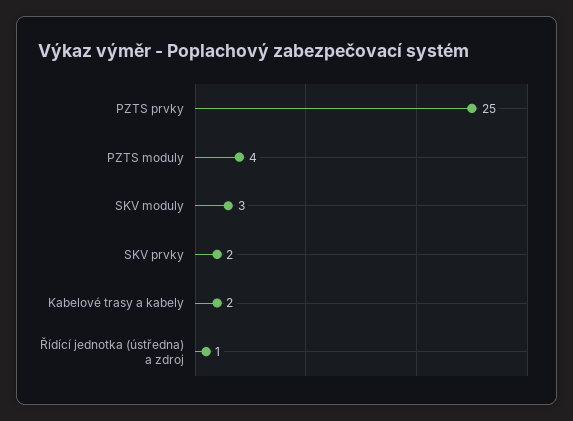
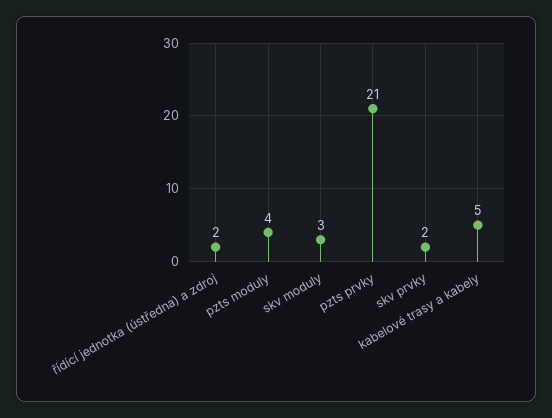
  {
-   "PZTS prvky": 25,
+   "PZTS prvky": 21,
    "PZTS moduly": 4,
    "SKV moduly": 3,
    "SKV prvky": 2,
-   "Kabelové trasy a kabely": 2,
+   "Kabelové trasy a kabely": 5,
-   "Řídící jednotka (ústředna) a zdroj": 1
+   "Řídící jednotka (ústředna) a zdroj": 2
  }

